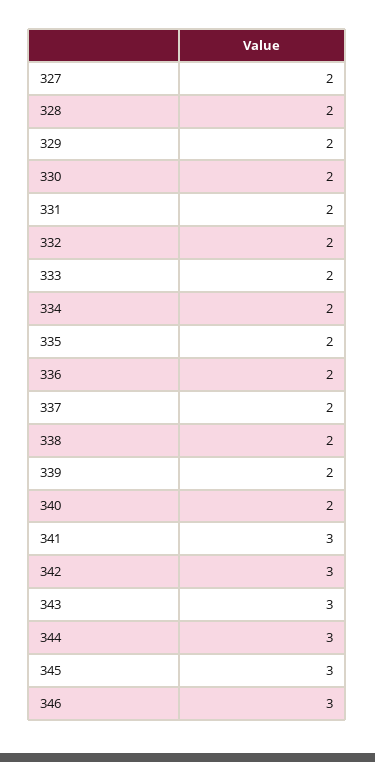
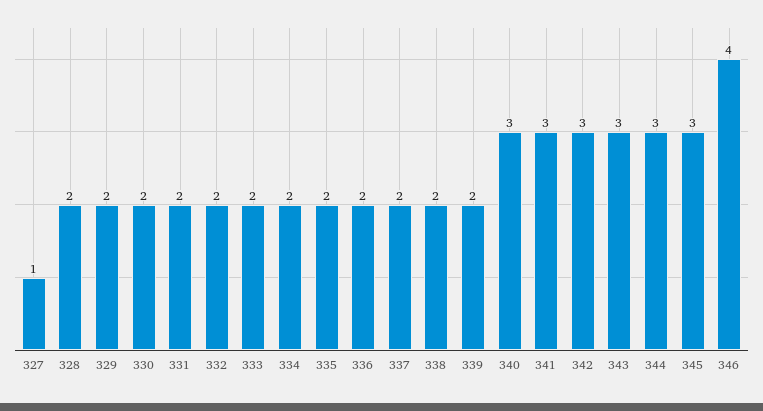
  {
-   "327": 2,
+   "327": 1,
    "328": 2,
    "329": 2,
    "330": 2,
    "331": 2,
    "332": 2,
    "333": 2,
    "334": 2,
    "335": 2,
    "336": 2,
    "337": 2,
    "338": 2,
    "339": 2,
-   "340": 2,
+   "340": 3,
    "341": 3,
    "342": 3,
    "343": 3,
    "344": 3,
    "345": 3,
-   "346": 3
+   "346": 4
  }

